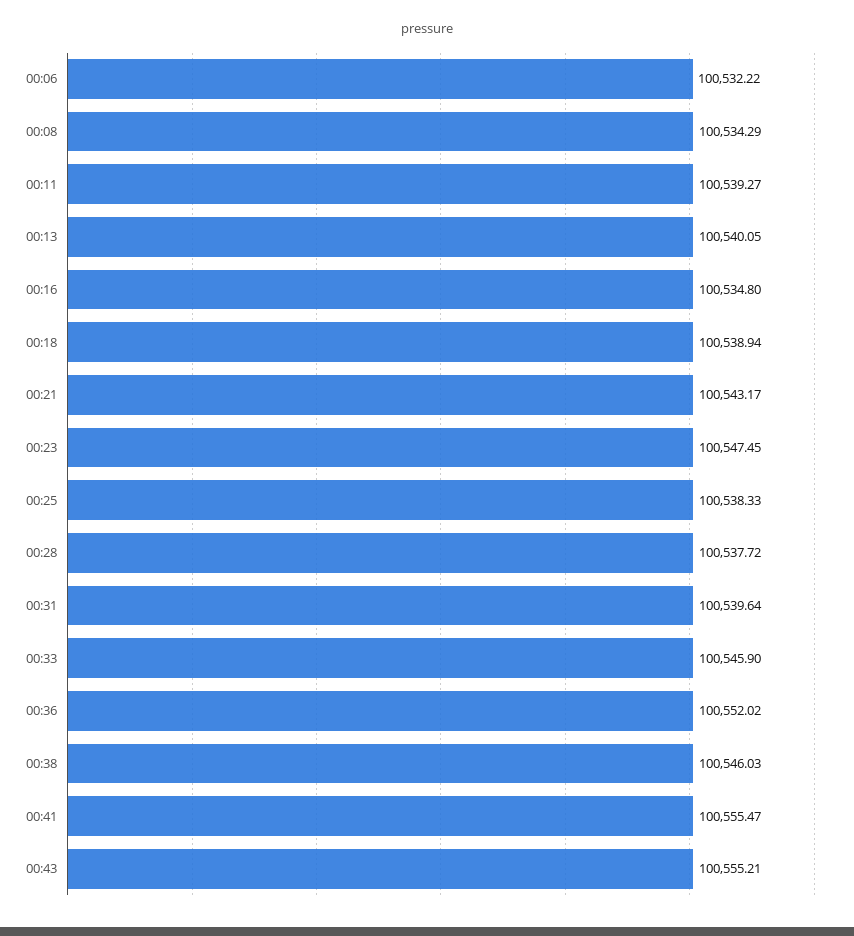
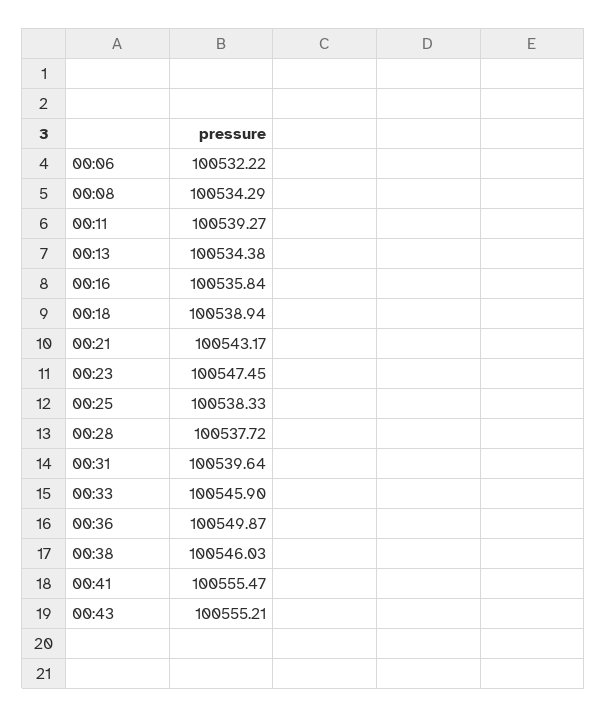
  {
    "00:06": 100532.22,
    "00:08": 100534.29,
    "00:11": 100539.27,
-   "00:13": 100540.05,
+   "00:13": 100534.38,
-   "00:16": 100534.8,
+   "00:16": 100535.84,
    "00:18": 100538.94,
    "00:21": 100543.17,
    "00:23": 100547.45,
    "00:25": 100538.33,
    "00:28": 100537.72,
    "00:31": 100539.64,
    "00:33": 100545.9,
-   "00:36": 100552.02,
+   "00:36": 100549.87,
    "00:38": 100546.03,
    "00:41": 100555.47,
    "00:43": 100555.21
  }

